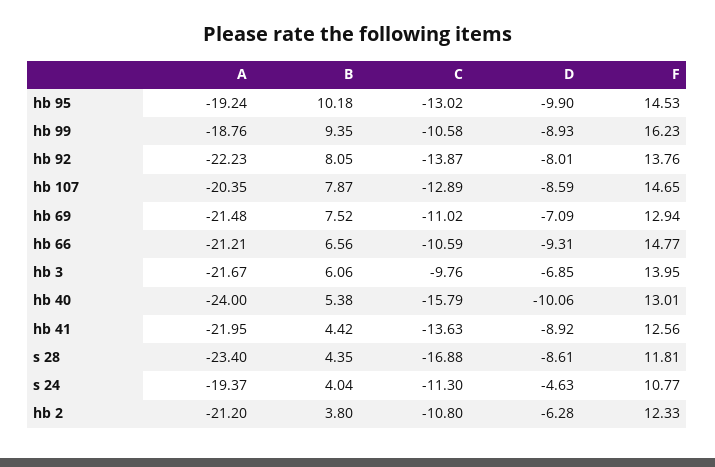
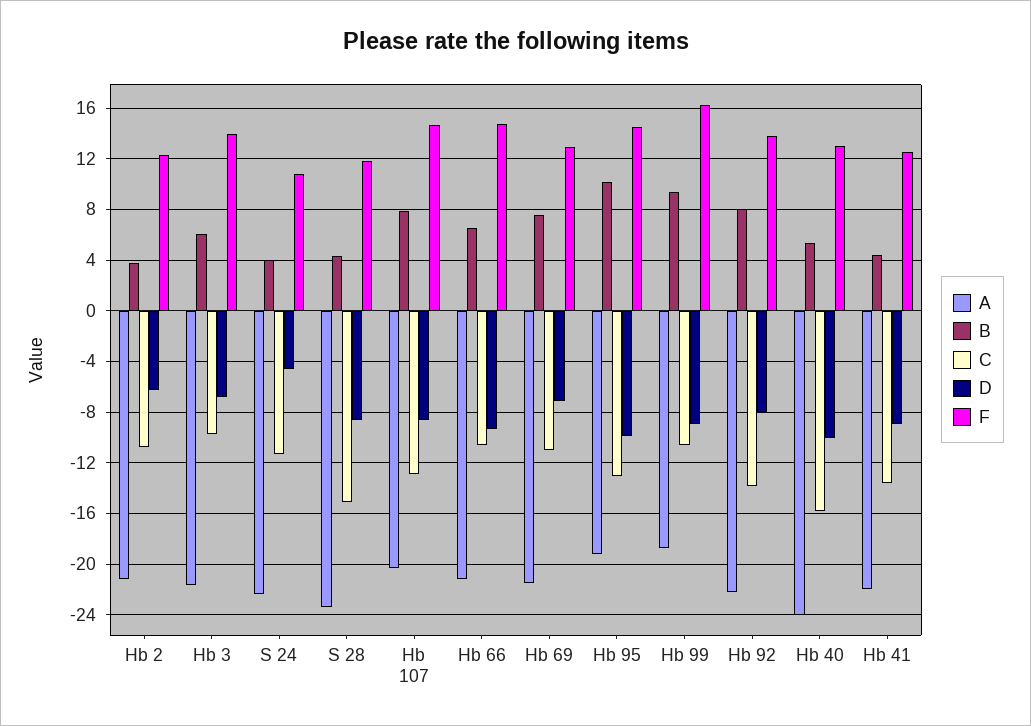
  {
    "A": {
      "hb 95": -19.24,
      "hb 99": -18.76,
      "hb 92": -22.23,
      "hb 107": -20.35,
      "hb 69": -21.48,
      "hb 66": -21.21,
      "hb 3": -21.67,
      "hb 40": -24,
      "hb 41": -21.95,
      "s 28": -23.4,
-     "s 24": -19.37,
+     "s 24": -22.5,
      "hb 2": -21.2
    },
    "B": {
      "hb 95": 10.18,
      "hb 99": 9.35,
      "hb 92": 8.05,
      "hb 107": 7.87,
      "hb 69": 7.52,
      "hb 66": 6.56,
      "hb 3": 6.06,
      "hb 40": 5.38,
      "hb 41": 4.42,
      "s 28": 4.35,
      "s 24": 4.04,
      "hb 2": 3.8
    },
    "C": {
      "hb 95": -13.02,
      "hb 99": -10.58,
      "hb 92": -13.87,
      "hb 107": -12.89,
      "hb 69": -11.02,
      "hb 66": -10.59,
      "hb 3": -9.76,
      "hb 40": -15.79,
      "hb 41": -13.63,
-     "s 28": -16.88,
+     "s 28": -15,
      "s 24": -11.3,
      "hb 2": -10.8
    },
    "D": {
      "hb 95": -9.9,
      "hb 99": -8.93,
      "hb 92": -8.01,
      "hb 107": -8.59,
      "hb 69": -7.09,
      "hb 66": -9.31,
      "hb 3": -6.85,
      "hb 40": -10.06,
      "hb 41": -8.92,
      "s 28": -8.61,
      "s 24": -4.63,
      "hb 2": -6.28
    },
    "F": {
      "hb 95": 14.53,
      "hb 99": 16.23,
      "hb 92": 13.76,
      "hb 107": 14.65,
      "hb 69": 12.94,
      "hb 66": 14.77,
      "hb 3": 13.95,
      "hb 40": 13.01,
      "hb 41": 12.56,
      "s 28": 11.81,
      "s 24": 10.77,
      "hb 2": 12.33
    }
  }

